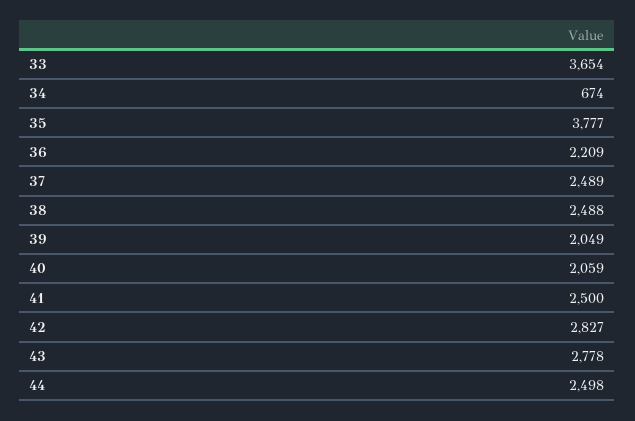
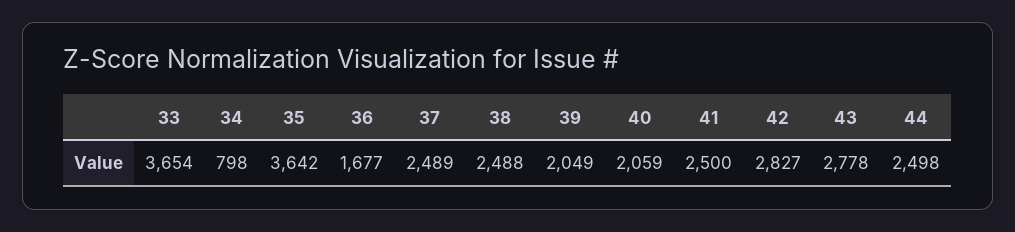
  {
    "33": 3654,
-   "34": 674,
+   "34": 798,
-   "35": 3777,
+   "35": 3642,
-   "36": 2209,
+   "36": 1677,
    "37": 2489,
    "38": 2488,
    "39": 2049,
    "40": 2059,
    "41": 2500,
    "42": 2827,
    "43": 2778,
    "44": 2498
  }

